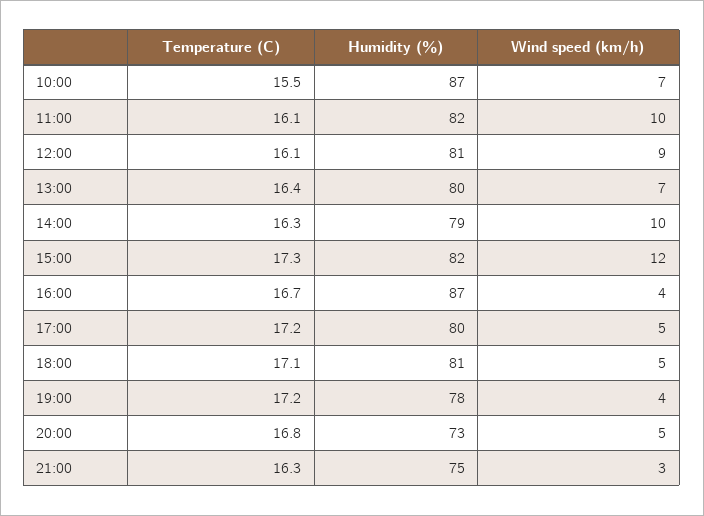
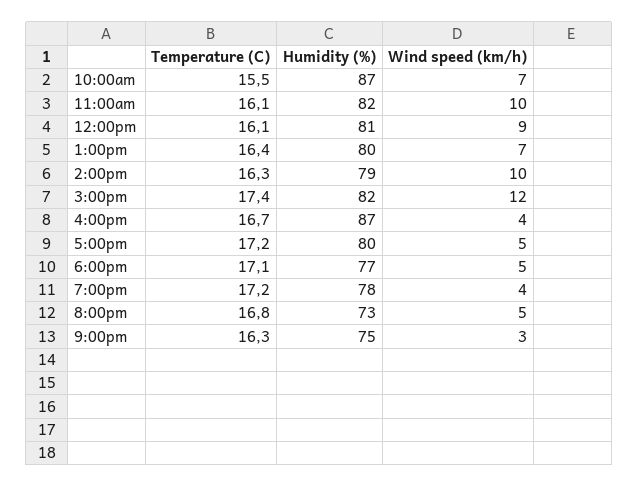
  {
    "Temperature (C)": {
      "10:00": 15.5,
      "11:00": 16.1,
      "12:00": 16.1,
      "13:00": 16.4,
      "14:00": 16.3,
-     "15:00": 17.3,
+     "15:00": 17.4,
      "16:00": 16.7,
      "17:00": 17.2,
      "18:00": 17.1,
      "19:00": 17.2,
      "20:00": 16.8,
      "21:00": 16.3
    },
    "Humidity (%)": {
      "10:00": 87,
      "11:00": 82,
      "12:00": 81,
      "13:00": 80,
      "14:00": 79,
      "15:00": 82,
      "16:00": 87,
      "17:00": 80,
-     "18:00": 81,
+     "18:00": 77,
      "19:00": 78,
      "20:00": 73,
      "21:00": 75
    },
    "Wind speed (km/h)": {
      "10:00": 7,
      "11:00": 10,
      "12:00": 9,
      "13:00": 7,
      "14:00": 10,
      "15:00": 12,
      "16:00": 4,
      "17:00": 5,
      "18:00": 5,
      "19:00": 4,
      "20:00": 5,
      "21:00": 3
    }
  }

